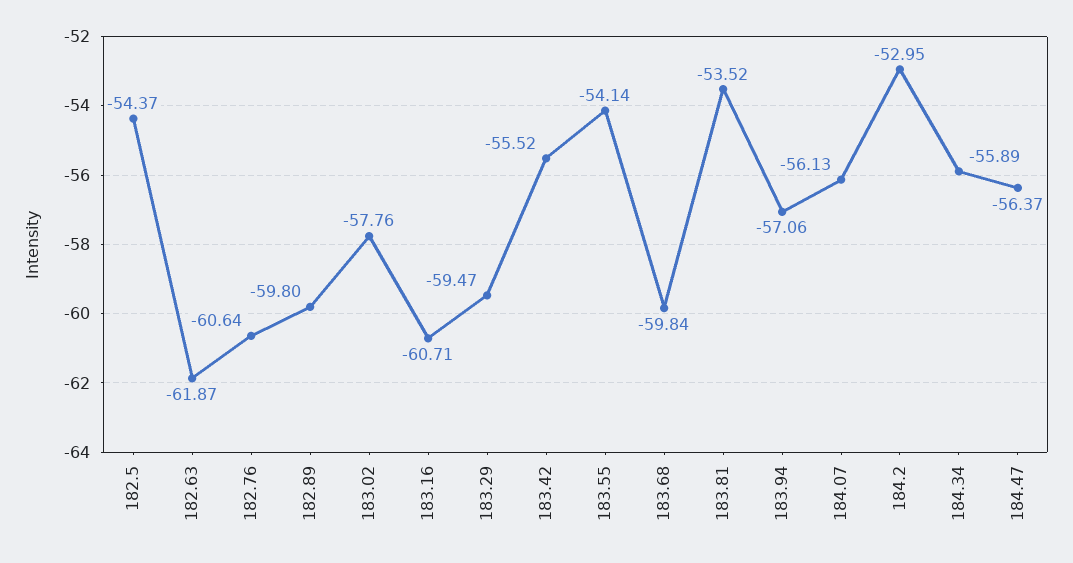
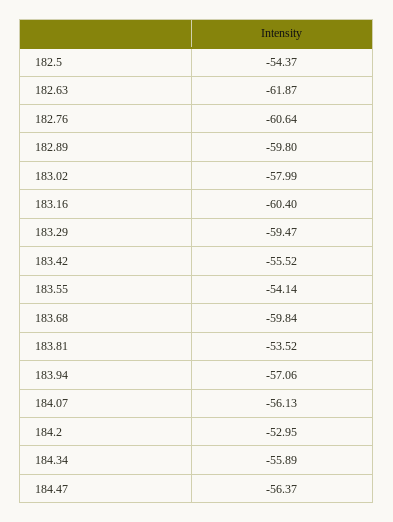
  {
    "182.5": -54.37,
    "182.63": -61.87,
    "182.76": -60.64,
    "182.89": -59.8,
-   "183.02": -57.76,
+   "183.02": -57.99,
-   "183.16": -60.71,
+   "183.16": -60.4,
    "183.29": -59.47,
    "183.42": -55.52,
    "183.55": -54.14,
    "183.68": -59.84,
    "183.81": -53.52,
    "183.94": -57.06,
    "184.07": -56.13,
    "184.2": -52.95,
    "184.34": -55.89,
    "184.47": -56.37
  }

